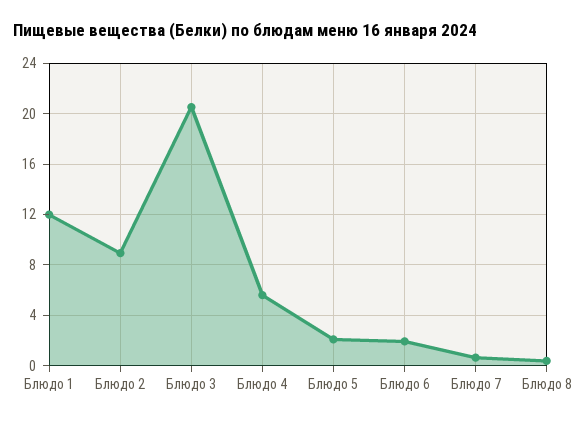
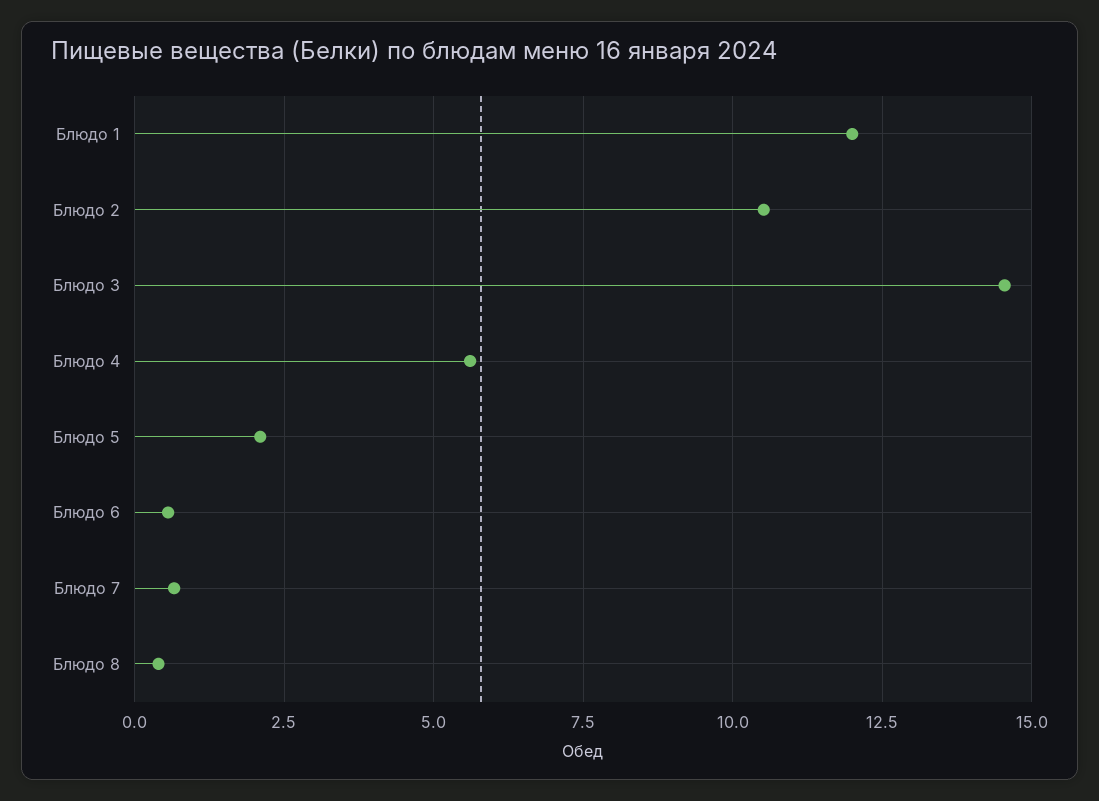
  {
    "Блюдо 1": 12,
-   "Блюдо 2": 9,
+   "Блюдо 2": 10.5,
-   "Блюдо 3": 20.5,
+   "Блюдо 3": 14.5,
    "Блюдо 4": 5.5,
    "Блюдо 5": 2,
-   "Блюдо 6": 2,
+   "Блюдо 6": 0.5,
    "Блюдо 7": 0.75,
    "Блюдо 8": 0.5
  }

